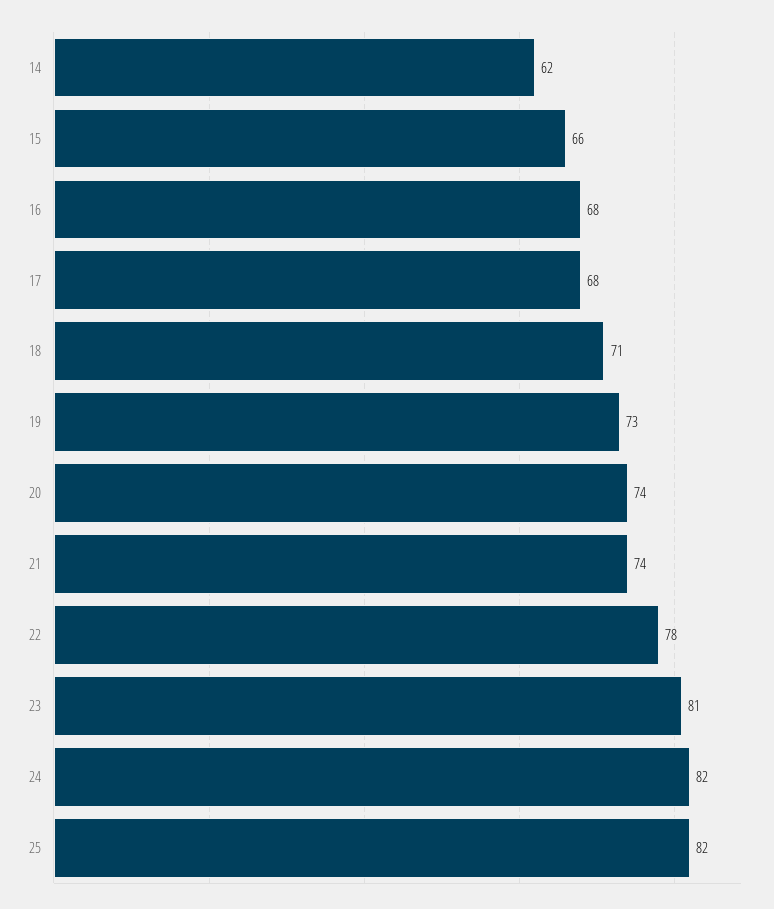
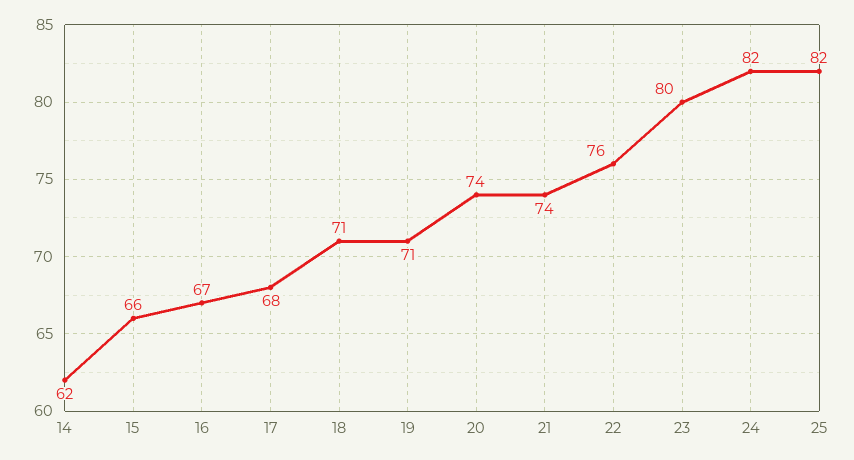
  {
    "14": 62,
    "15": 66,
-   "16": 68,
+   "16": 67,
    "17": 68,
    "18": 71,
-   "19": 73,
+   "19": 71,
    "20": 74,
    "21": 74,
-   "22": 78,
+   "22": 76,
-   "23": 81,
+   "23": 80,
    "24": 82,
    "25": 82
  }

